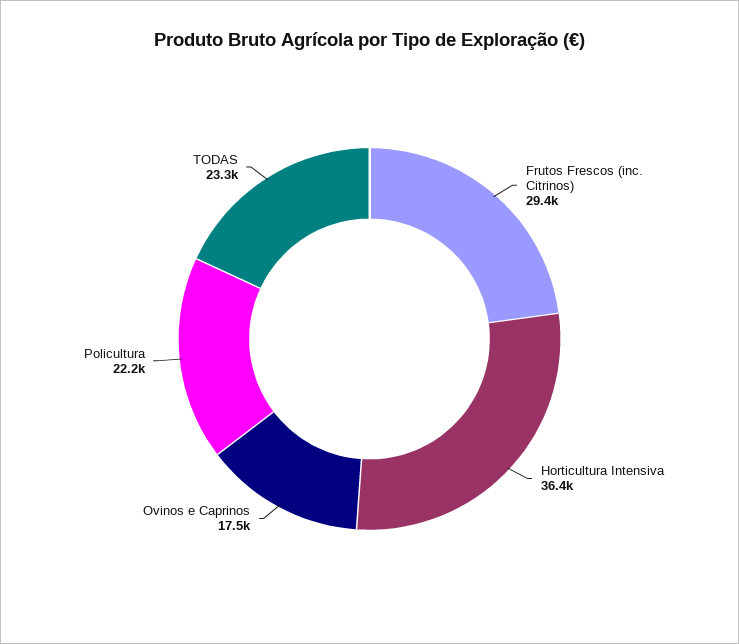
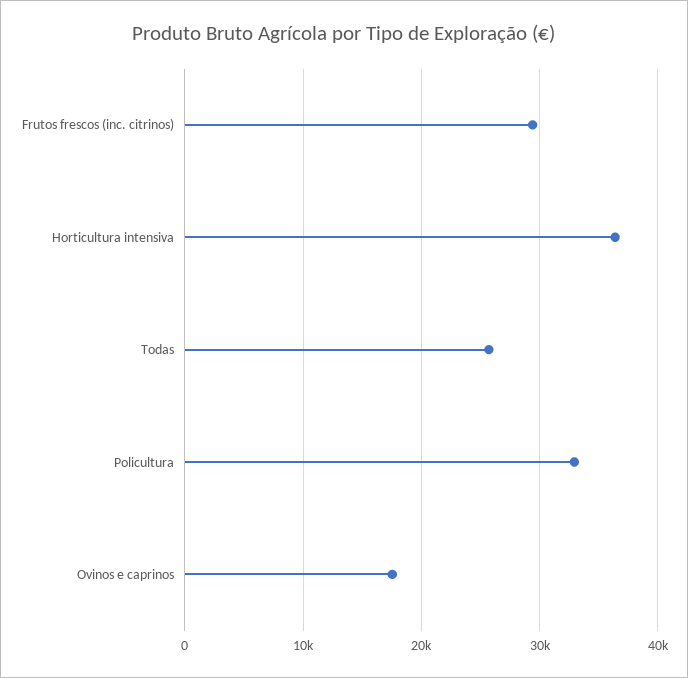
  {
    "Frutos Frescos (inc. Citrinos)": 29400,
    "Horticultura Intensiva": 36400,
    "Ovinos e Caprinos": 17500,
-   "Policultura": 22200,
+   "Policultura": 33000,
-   "TODAS": 23300
+   "TODAS": 26000
  }

